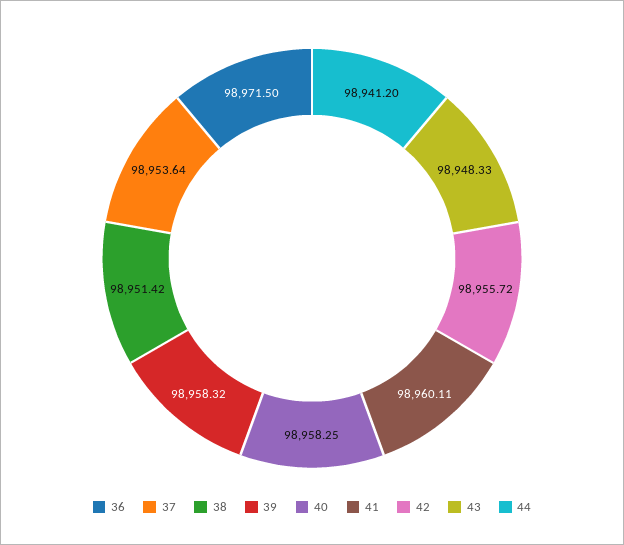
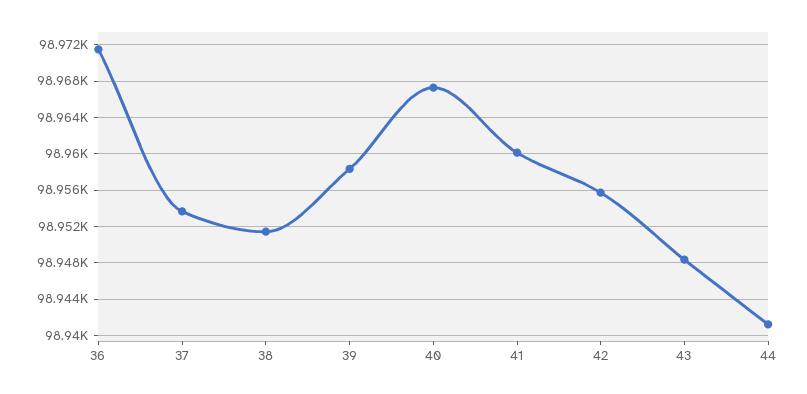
  {
    "36": 98971.5,
    "37": 98953.64,
    "38": 98951.42,
    "39": 98958.32,
-   "40": 98958.25,
+   "40": 98967,
    "41": 98960.11,
    "42": 98955.72,
    "43": 98948.33,
    "44": 98941.2
  }

